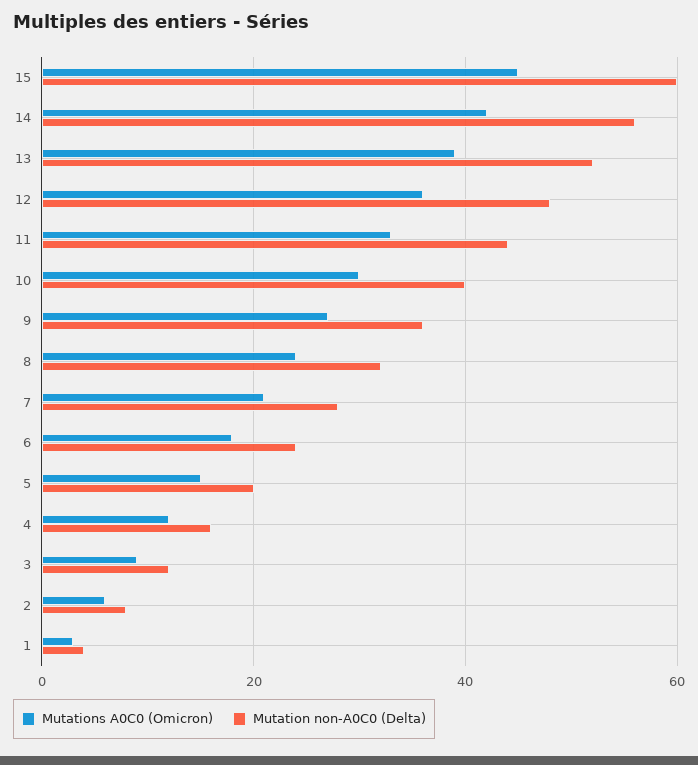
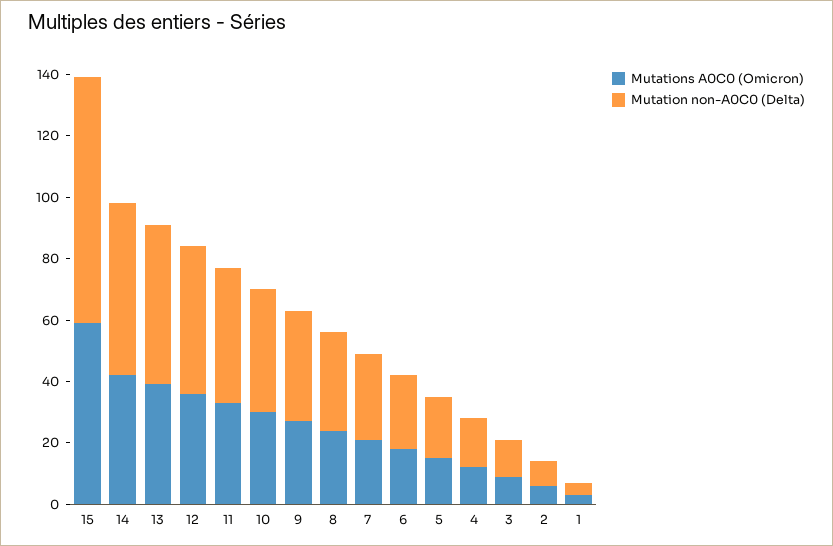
  {
    "Mutations A0C0 (Omicron)": {
-     "15": 45,
+     "15": 60,
      "14": 40,
      "13": 40,
      "12": 35,
      "11": 35,
      "10": 30,
      "9": 25,
      "8": 25,
      "7": 20,
      "6": 20,
      "5": 15,
      "4": 10,
      "3": 10,
      "2": 5,
      "1": 5
    },
    "Mutation non-A0C0 (Delta)": {
-     "15": 60,
+     "15": 80,
      "14": 55,
      "13": 50,
      "12": 50,
      "11": 45,
      "10": 40,
      "9": 35,
      "8": 30,
      "7": 30,
      "6": 25,
      "5": 20,
      "4": 15,
      "3": 10,
      "2": 10,
      "1": 5
    }
  }

